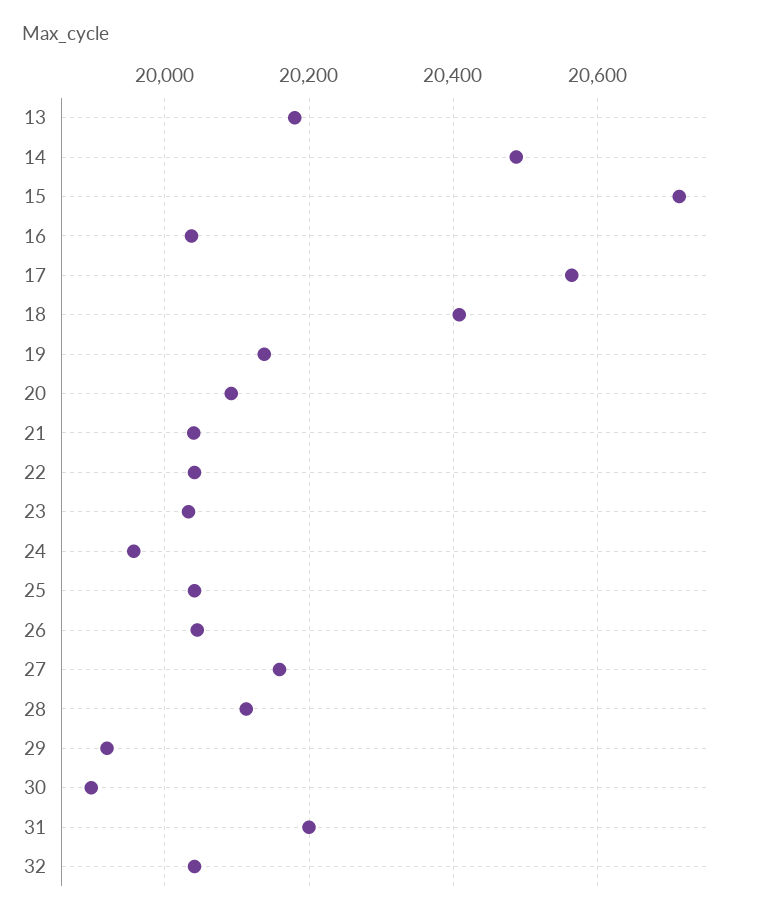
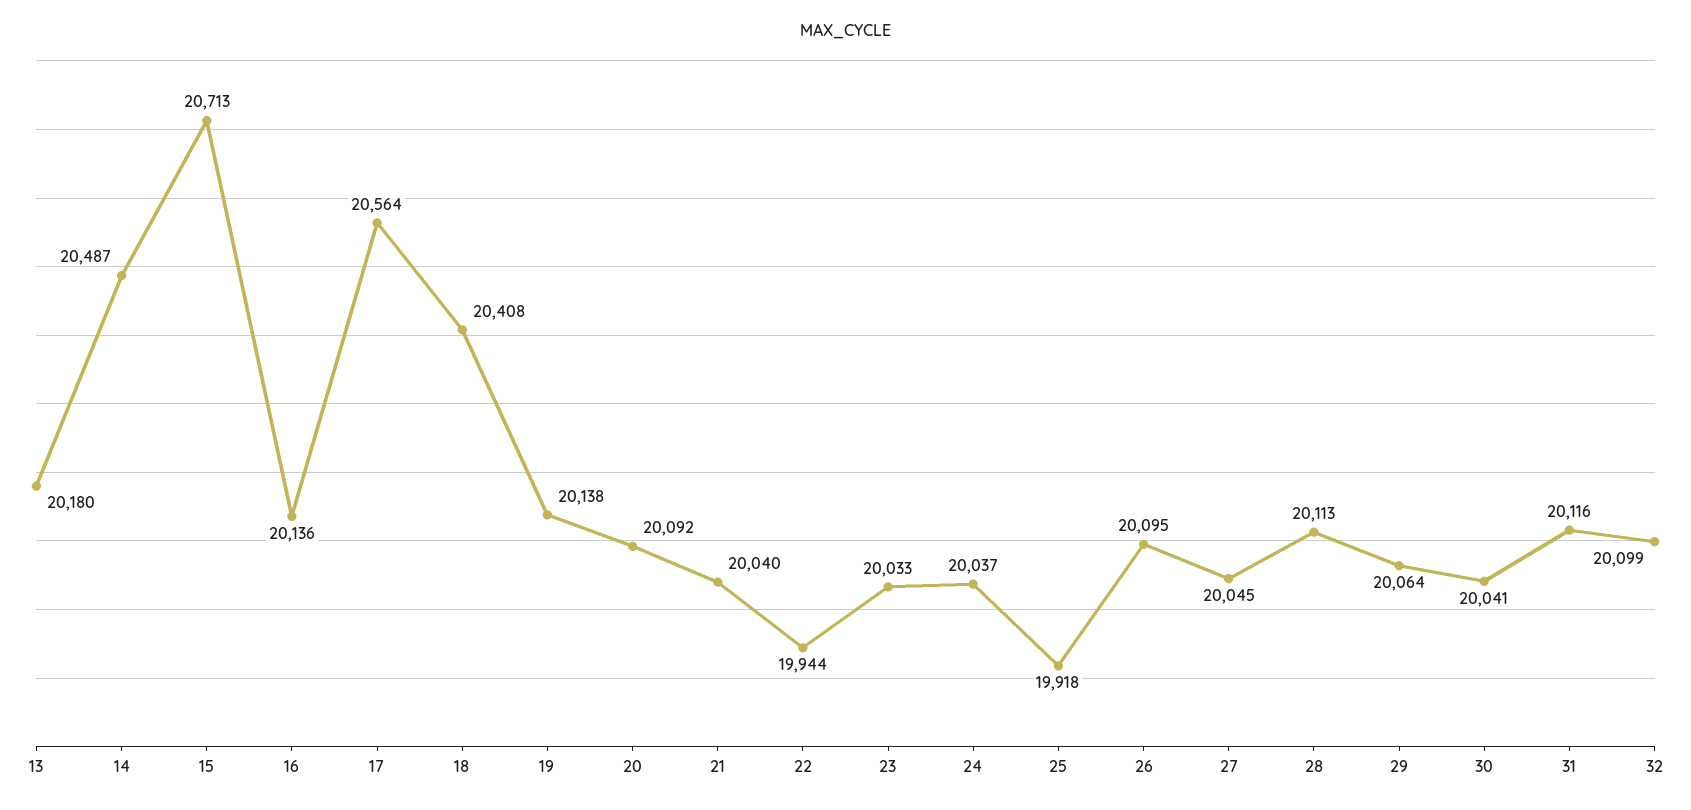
  {
    "13": 20180,
    "14": 20487,
    "15": 20713,
-   "16": 20040,
+   "16": 20136,
    "17": 20564,
    "18": 20408,
    "19": 20138,
    "20": 20092,
    "21": 20040,
-   "22": 20040,
+   "22": 19944,
    "23": 20033,
-   "24": 19960,
+   "24": 20037,
-   "25": 20040,
+   "25": 19918,
-   "26": 20040,
+   "26": 20095,
-   "27": 20160,
+   "27": 20045,
    "28": 20113,
-   "29": 19920,
+   "29": 20064,
-   "30": 19900,
+   "30": 20041,
-   "31": 20200,
+   "31": 20116,
-   "32": 20040
+   "32": 20099
  }

